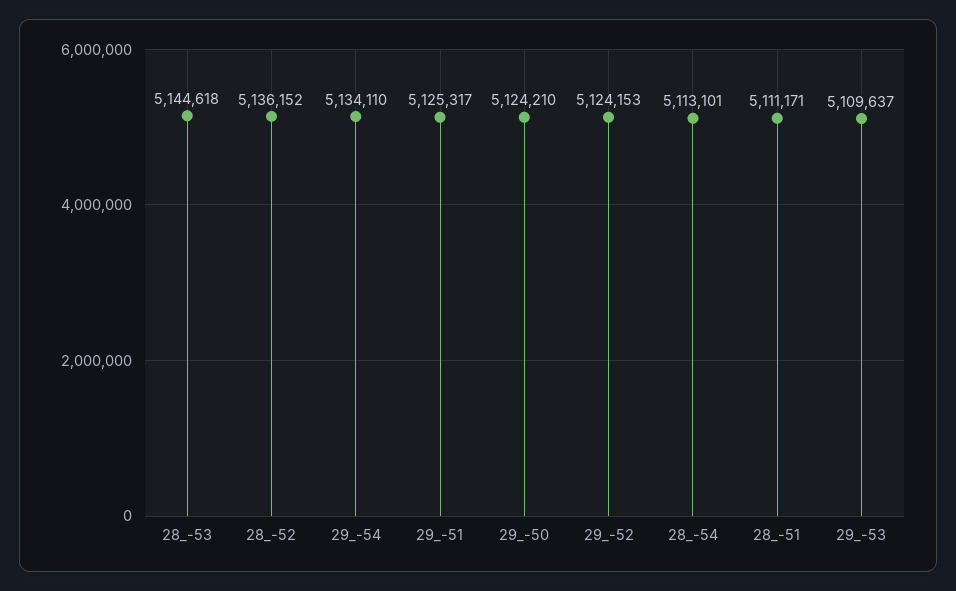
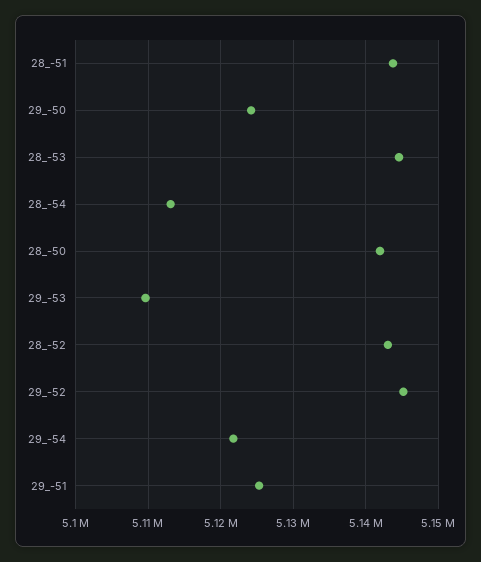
  {
    "28_-53": 5144618,
-   "28_-52": 5136152,
+   "28_-52": 5143000,
-   "29_-54": 5134110,
+   "29_-54": 5122000,
    "29_-51": 5125317,
    "29_-50": 5124210,
-   "29_-52": 5124153,
+   "29_-52": 5145000,
    "28_-54": 5113101,
-   "28_-51": 5111171,
+   "28_-51": 5144000,
-   "29_-53": 5109637
+   "29_-53": 5109637,
+   "28_-50": 5142000
  }

